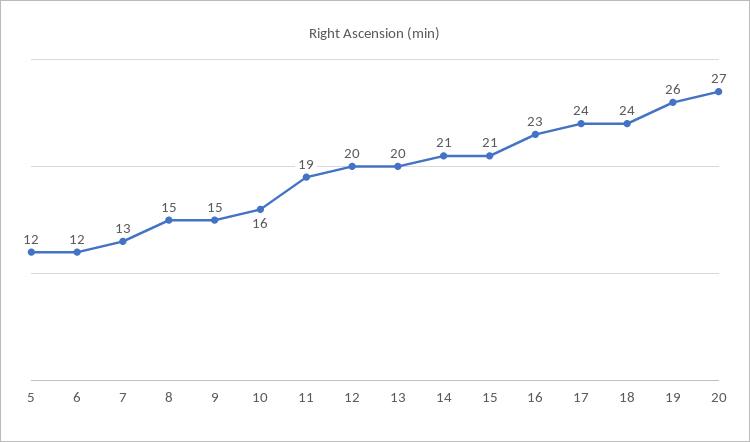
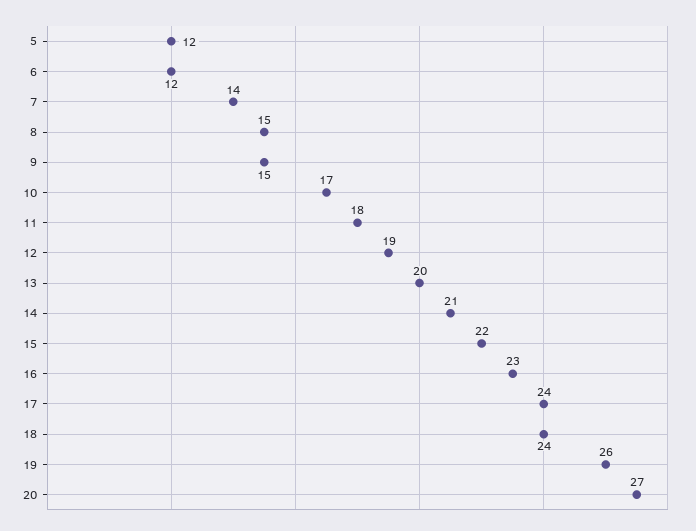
  {
    "5": 12,
    "6": 12,
-   "7": 13,
+   "7": 14,
    "8": 15,
    "9": 15,
-   "10": 16,
+   "10": 17,
-   "11": 19,
+   "11": 18,
-   "12": 20,
+   "12": 19,
    "13": 20,
    "14": 21,
-   "15": 21,
+   "15": 22,
    "16": 23,
    "17": 24,
    "18": 24,
    "19": 26,
    "20": 27
  }

